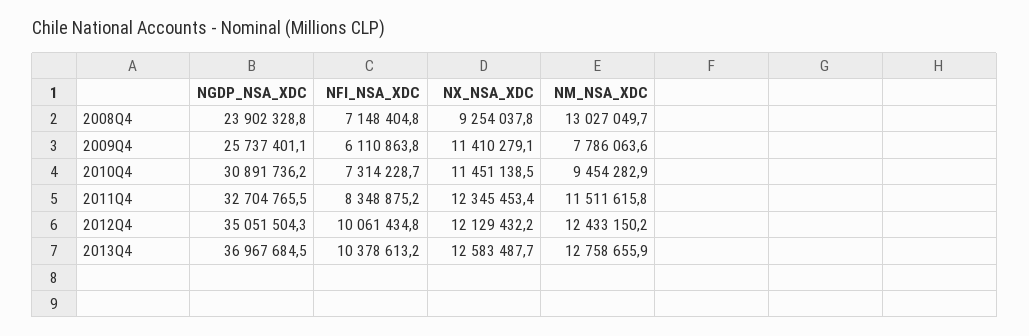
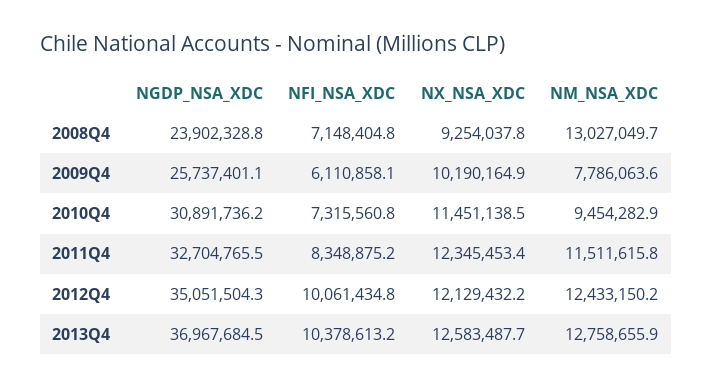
  {
    "NGDP_NSA_XDC": {
      "2008Q4": 23902328.8,
      "2009Q4": 25737401.1,
      "2010Q4": 30891736.2,
      "2011Q4": 32704765.5,
      "2012Q4": 35051504.3,
      "2013Q4": 36967684.5
    },
    "NFI_NSA_XDC": {
      "2008Q4": 7148404.8,
-     "2009Q4": 6110863.8,
+     "2009Q4": 6110858.1,
-     "2010Q4": 7314228.7,
+     "2010Q4": 7315560.8,
      "2011Q4": 8348875.2,
      "2012Q4": 10061434.8,
      "2013Q4": 10378613.2
    },
    "NX_NSA_XDC": {
      "2008Q4": 9254037.8,
-     "2009Q4": 11410279.1,
+     "2009Q4": 10190164.9,
      "2010Q4": 11451138.5,
      "2011Q4": 12345453.4,
      "2012Q4": 12129432.2,
      "2013Q4": 12583487.7
    },
    "NM_NSA_XDC": {
      "2008Q4": 13027049.7,
      "2009Q4": 7786063.6,
      "2010Q4": 9454282.9,
      "2011Q4": 11511615.8,
      "2012Q4": 12433150.2,
      "2013Q4": 12758655.9
    }
  }

